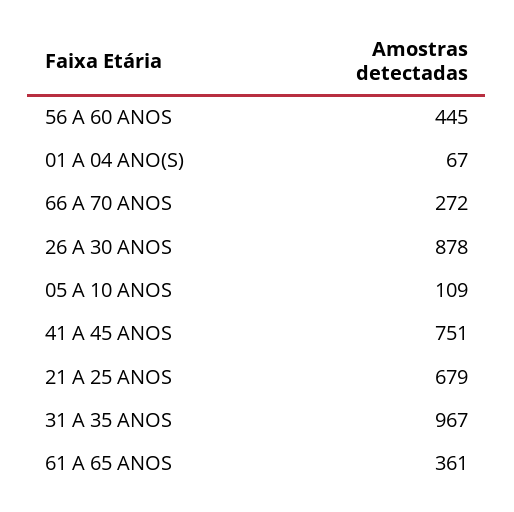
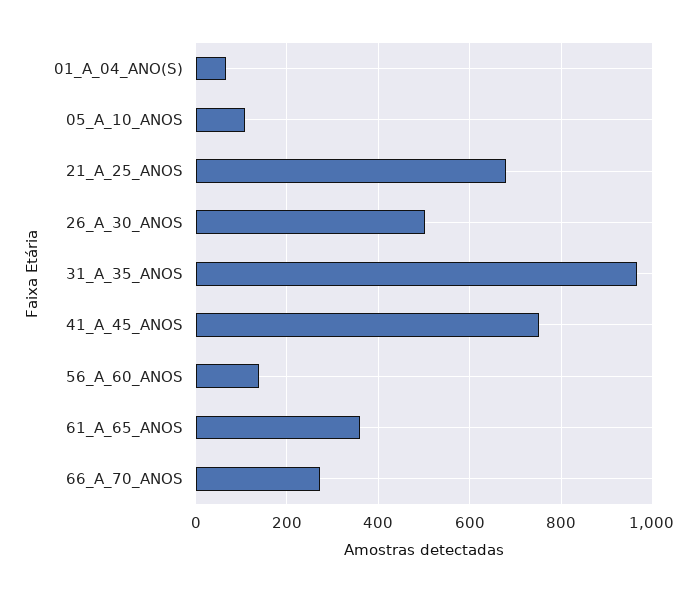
  {
-   "56 A 60 ANOS": 445,
+   "56 A 60 ANOS": 140,
    "01 A 04 ANO(S)": 67,
    "66 A 70 ANOS": 272,
-   "26 A 30 ANOS": 878,
+   "26 A 30 ANOS": 500,
    "05 A 10 ANOS": 109,
    "41 A 45 ANOS": 751,
    "21 A 25 ANOS": 679,
    "31 A 35 ANOS": 967,
    "61 A 65 ANOS": 361
  }

